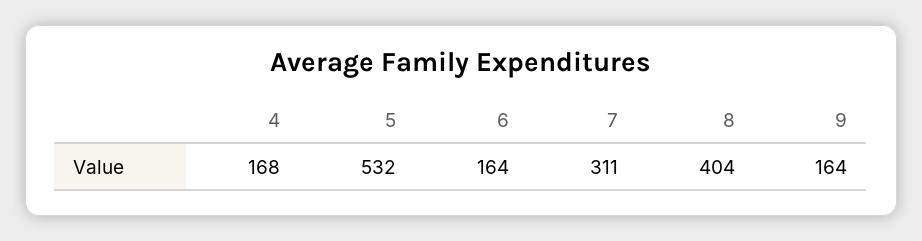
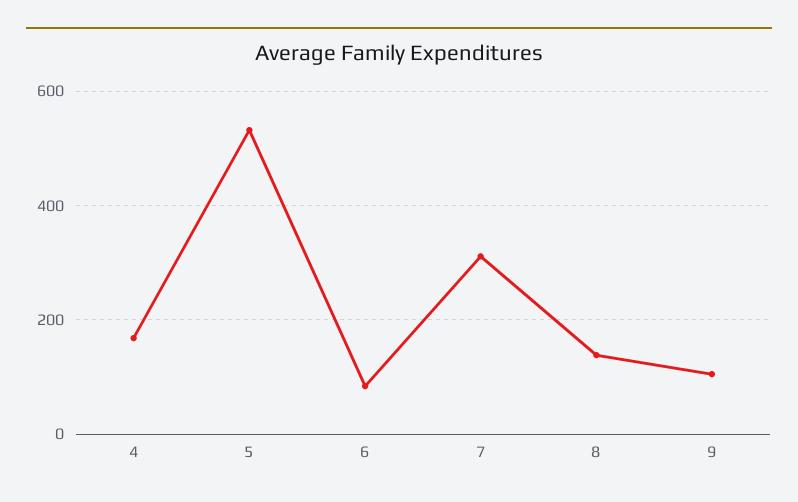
  {
    "4": 168,
    "5": 532,
-   "6": 164,
+   "6": 80,
    "7": 311,
-   "8": 404,
+   "8": 140,
-   "9": 164
+   "9": 100
  }

